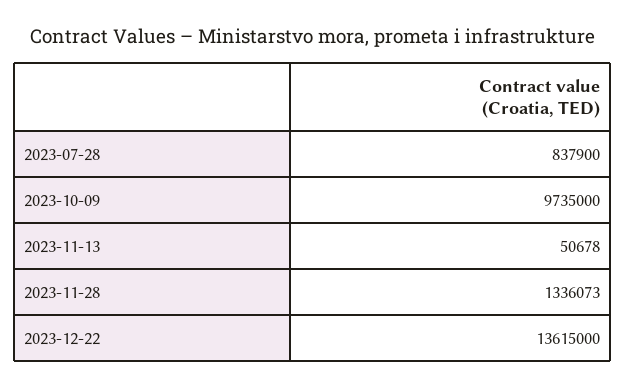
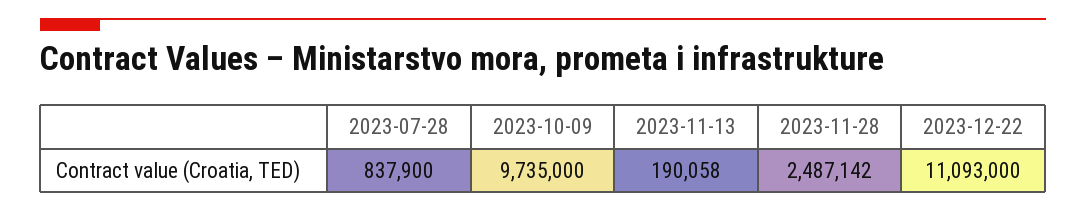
  {
    "2023-07-28": 837900,
    "2023-10-09": 9735000,
-   "2023-11-13": 50678,
+   "2023-11-13": 190058,
-   "2023-11-28": 1336073,
+   "2023-11-28": 2487142,
-   "2023-12-22": 13615000
+   "2023-12-22": 11093000
  }

